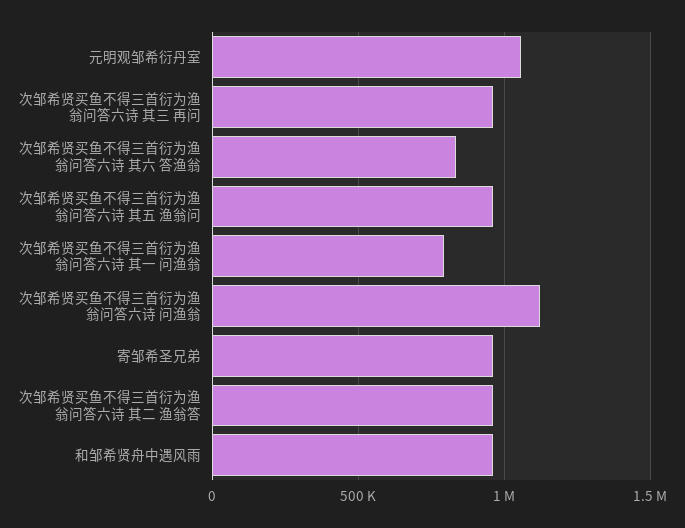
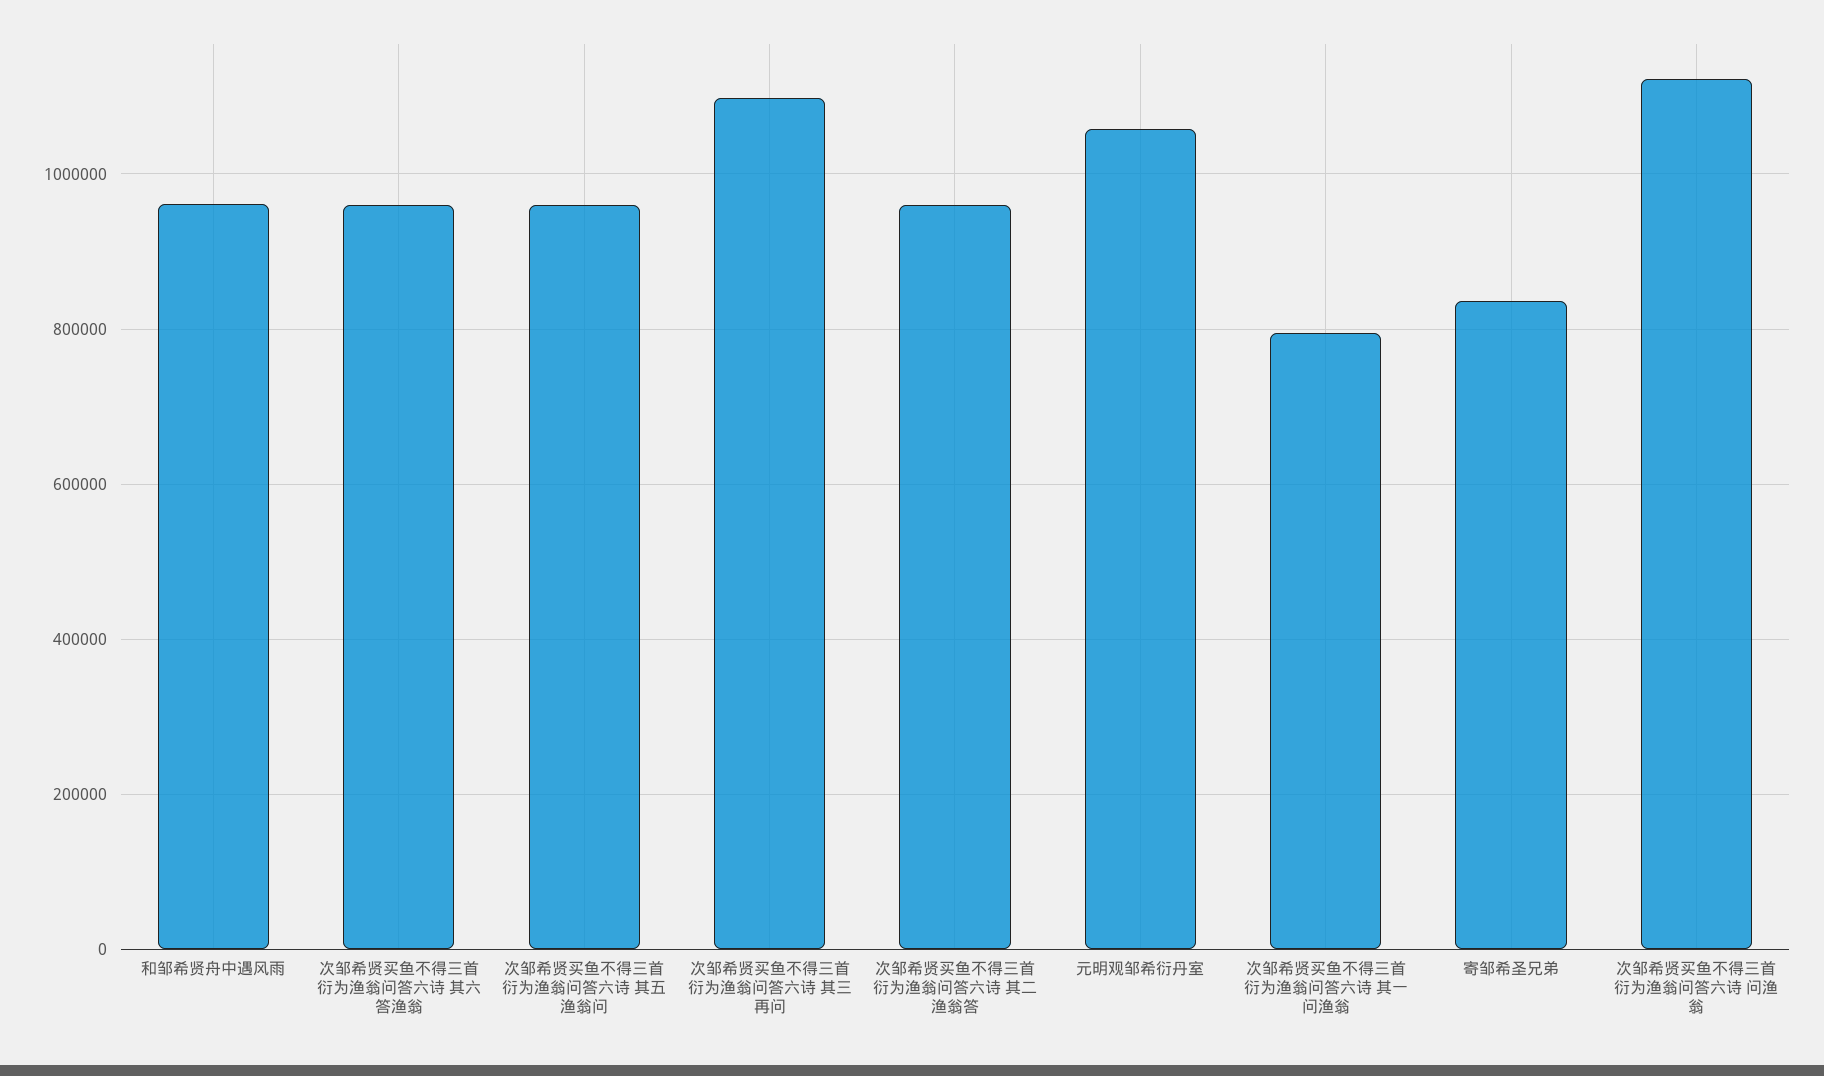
  {
    "元明观邹希衍丹室": 1060000,
-   "次邹希贤买鱼不得三首衍为渔翁问答六诗 其三 再问": 950000,
+   "次邹希贤买鱼不得三首衍为渔翁问答六诗 其三 再问": 1100000,
-   "次邹希贤买鱼不得三首衍为渔翁问答六诗 其六 答渔翁": 850000,
+   "次邹希贤买鱼不得三首衍为渔翁问答六诗 其六 答渔翁": 960000,
    "次邹希贤买鱼不得三首衍为渔翁问答六诗 其五 渔翁问": 960000,
    "次邹希贤买鱼不得三首衍为渔翁问答六诗 其一 问渔翁": 800000,
    "次邹希贤买鱼不得三首衍为渔翁问答六诗 问渔翁": 1120000,
-   "寄邹希圣兄弟": 950000,
+   "寄邹希圣兄弟": 840000,
    "次邹希贤买鱼不得三首衍为渔翁问答六诗 其二 渔翁答": 960000,
    "和邹希贤舟中遇风雨": 960000
  }

